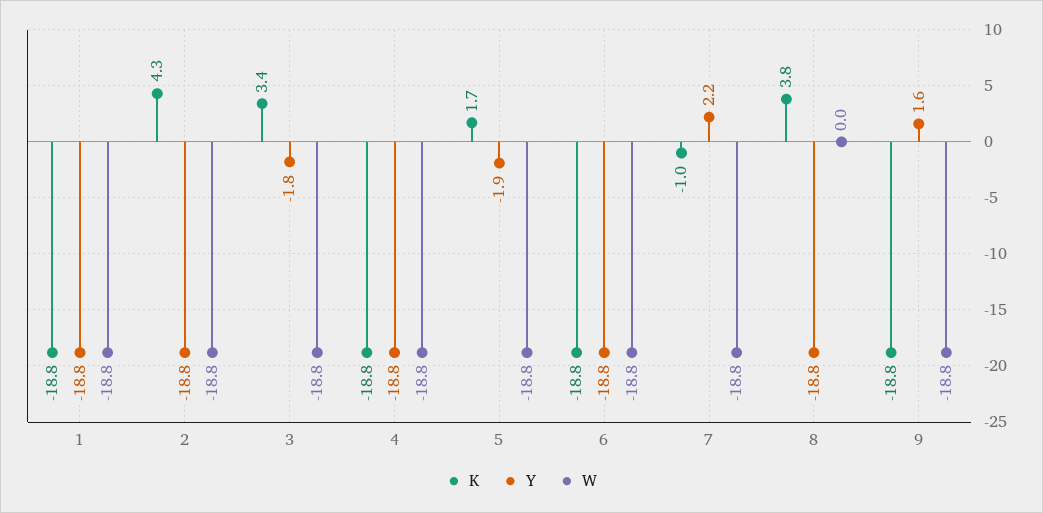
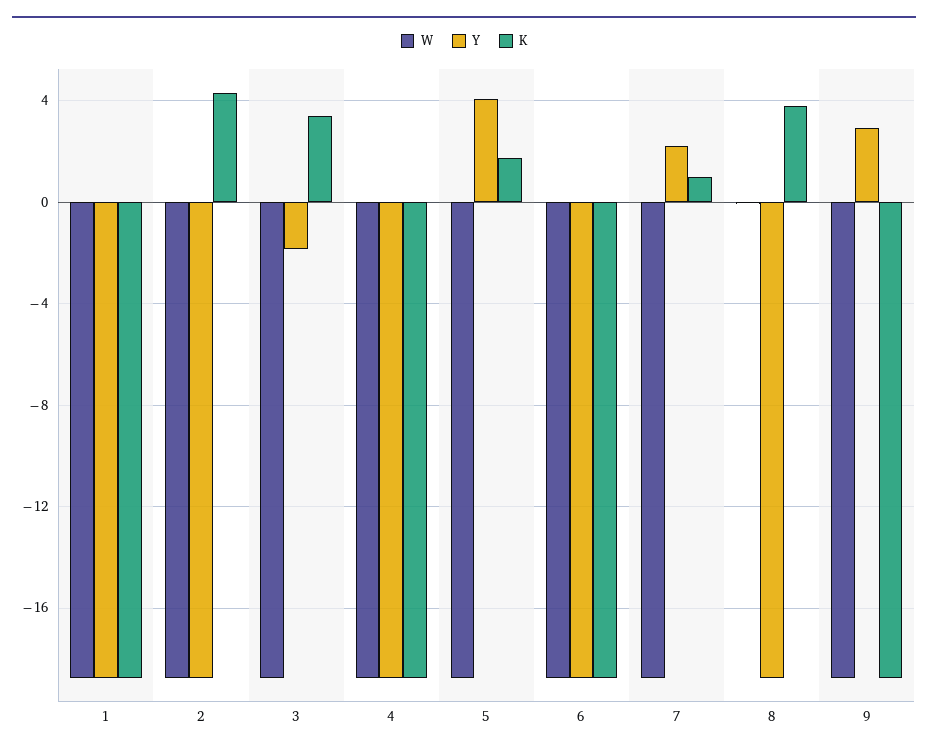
  {
    "K": {
      "1": -18.8,
      "2": 4.3,
      "3": 3.4,
      "4": -18.8,
      "5": 1.7,
      "6": -18.8,
-     "7": -1,
+     "7": 1,
      "8": 3.8,
      "9": -18.8
    },
    "Y": {
      "1": -18.8,
      "2": -18.8,
      "3": -1.8,
      "4": -18.8,
-     "5": -1.9,
+     "5": 4,
      "6": -18.8,
      "7": 2.2,
      "8": -18.8,
-     "9": 1.6
+     "9": 3
    },
    "W": {
      "1": -18.8,
      "2": -18.8,
      "3": -18.8,
      "4": -18.8,
      "5": -18.8,
      "6": -18.8,
      "7": -18.8,
      "8": 0,
      "9": -18.8
    }
  }

